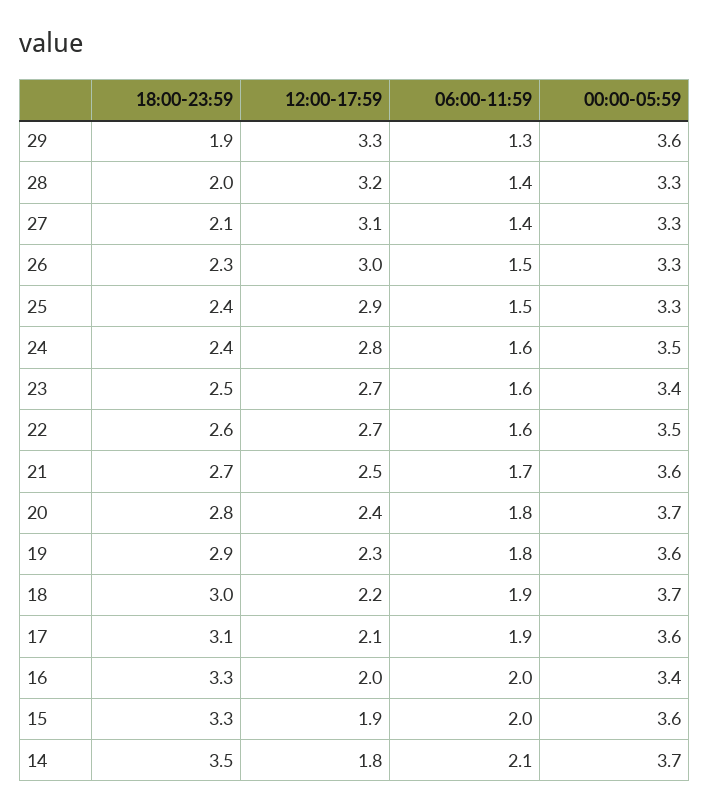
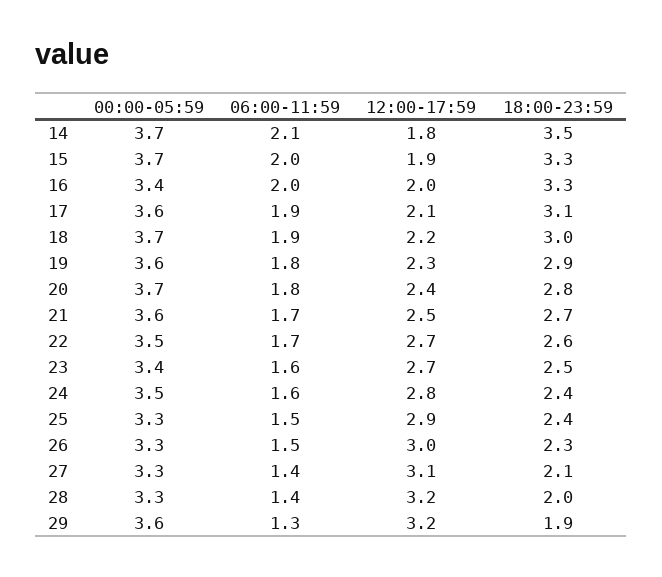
  {
    "18:00-23:59": {
      "29": 1.9,
      "28": 2,
      "27": 2.1,
      "26": 2.3,
      "25": 2.4,
      "24": 2.4,
      "23": 2.5,
      "22": 2.6,
      "21": 2.7,
      "20": 2.8,
      "19": 2.9,
      "18": 3,
      "17": 3.1,
      "16": 3.3,
      "15": 3.3,
      "14": 3.5
    },
    "12:00-17:59": {
-     "29": 3.3,
+     "29": 3.2,
      "28": 3.2,
      "27": 3.1,
      "26": 3,
      "25": 2.9,
      "24": 2.8,
      "23": 2.7,
      "22": 2.7,
      "21": 2.5,
      "20": 2.4,
      "19": 2.3,
      "18": 2.2,
      "17": 2.1,
      "16": 2,
      "15": 1.9,
      "14": 1.8
    },
    "06:00-11:59": {
      "29": 1.3,
      "28": 1.4,
      "27": 1.4,
      "26": 1.5,
      "25": 1.5,
      "24": 1.6,
      "23": 1.6,
-     "22": 1.6,
+     "22": 1.7,
      "21": 1.7,
      "20": 1.8,
      "19": 1.8,
      "18": 1.9,
      "17": 1.9,
      "16": 2,
      "15": 2,
      "14": 2.1
    },
    "00:00-05:59": {
      "29": 3.6,
      "28": 3.3,
      "27": 3.3,
      "26": 3.3,
      "25": 3.3,
      "24": 3.5,
      "23": 3.4,
      "22": 3.5,
      "21": 3.6,
      "20": 3.7,
      "19": 3.6,
      "18": 3.7,
      "17": 3.6,
      "16": 3.4,
-     "15": 3.6,
+     "15": 3.7,
      "14": 3.7
    }
  }

